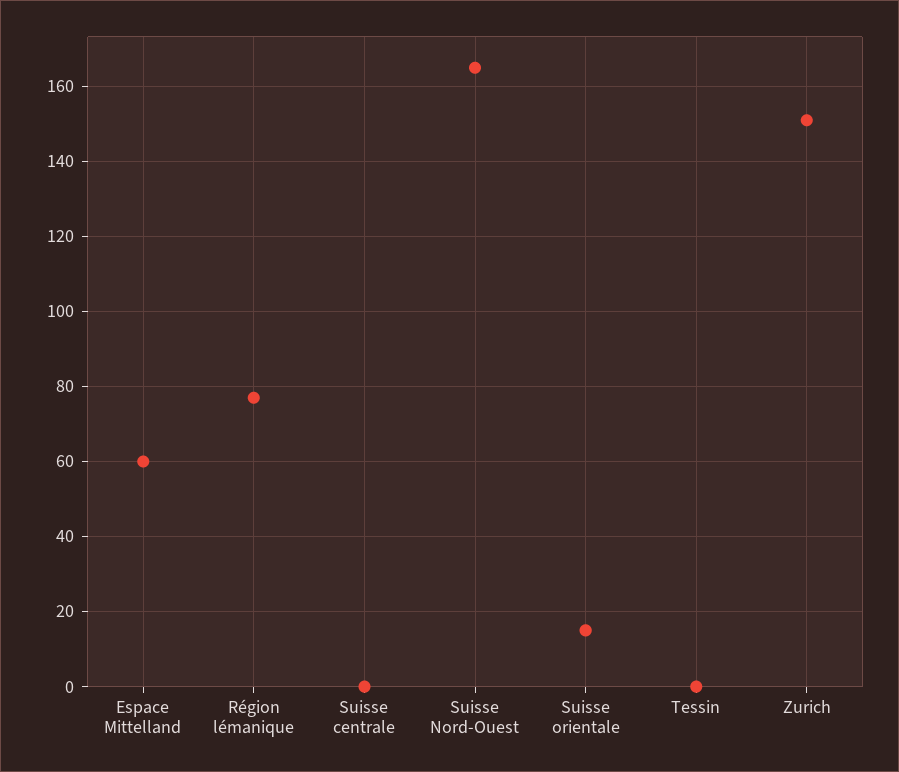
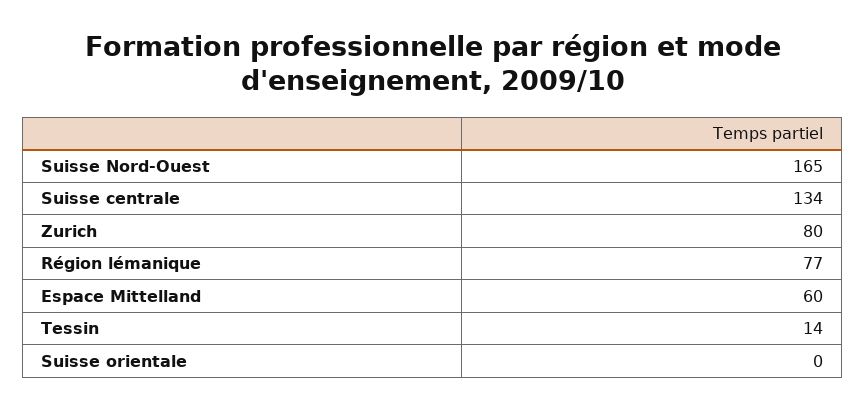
  {
    "Espace Mittelland": 60,
    "Région lémanique": 77,
-   "Suisse centrale": 0,
+   "Suisse centrale": 134,
    "Suisse Nord-Ouest": 165,
-   "Suisse orientale": 15,
+   "Suisse orientale": 0,
-   "Tessin": 0,
+   "Tessin": 14,
-   "Zurich": 150
+   "Zurich": 80
  }

